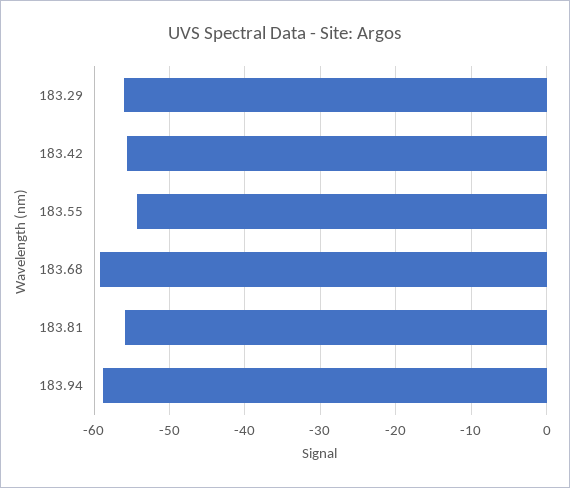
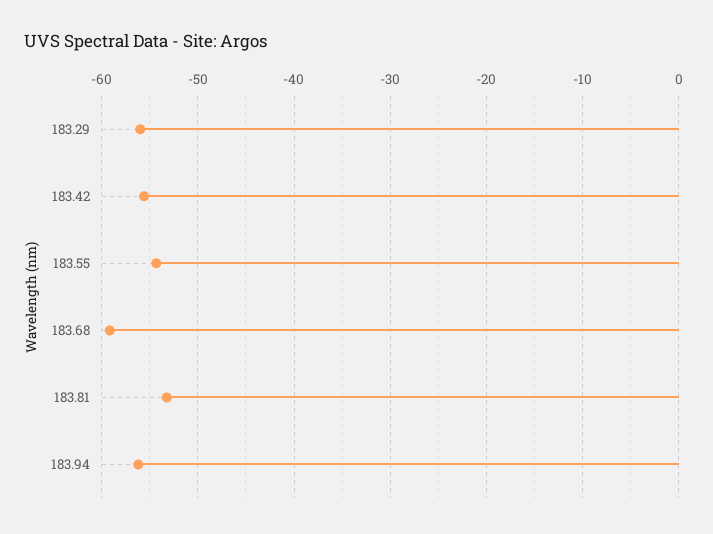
  {
    "183.29": -56,
    "183.42": -56,
    "183.55": -54,
    "183.68": -59,
-   "183.81": -56,
+   "183.81": -53,
-   "183.94": -59
+   "183.94": -56
  }

